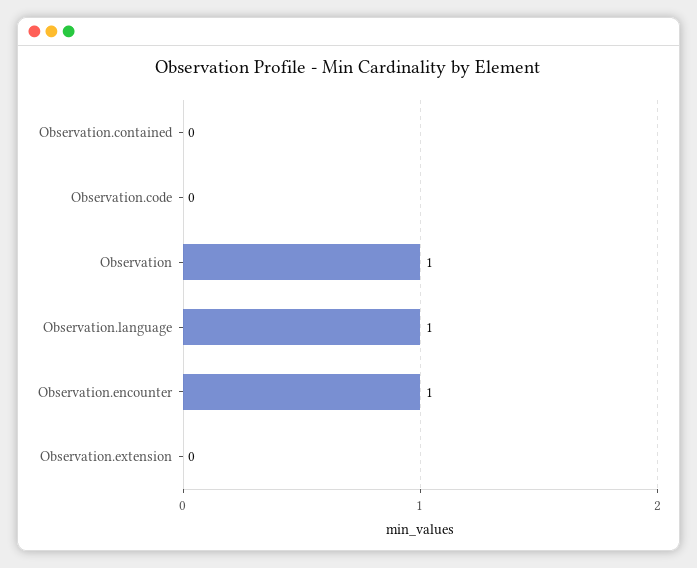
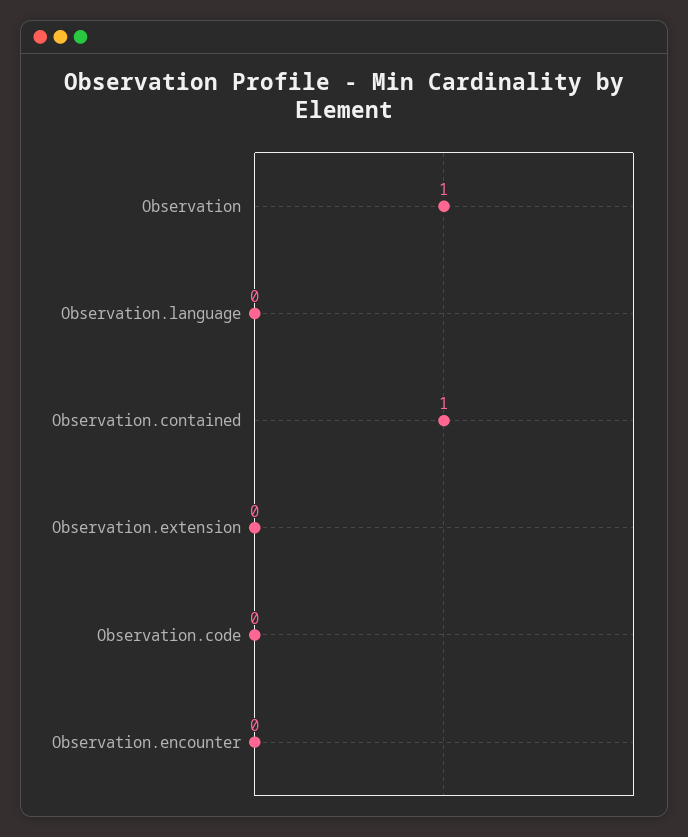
  {
-   "Observation.contained": 0,
+   "Observation.contained": 1,
    "Observation.code": 0,
    "Observation": 1,
-   "Observation.language": 1,
+   "Observation.language": 0,
-   "Observation.encounter": 1,
+   "Observation.encounter": 0,
    "Observation.extension": 0
  }

